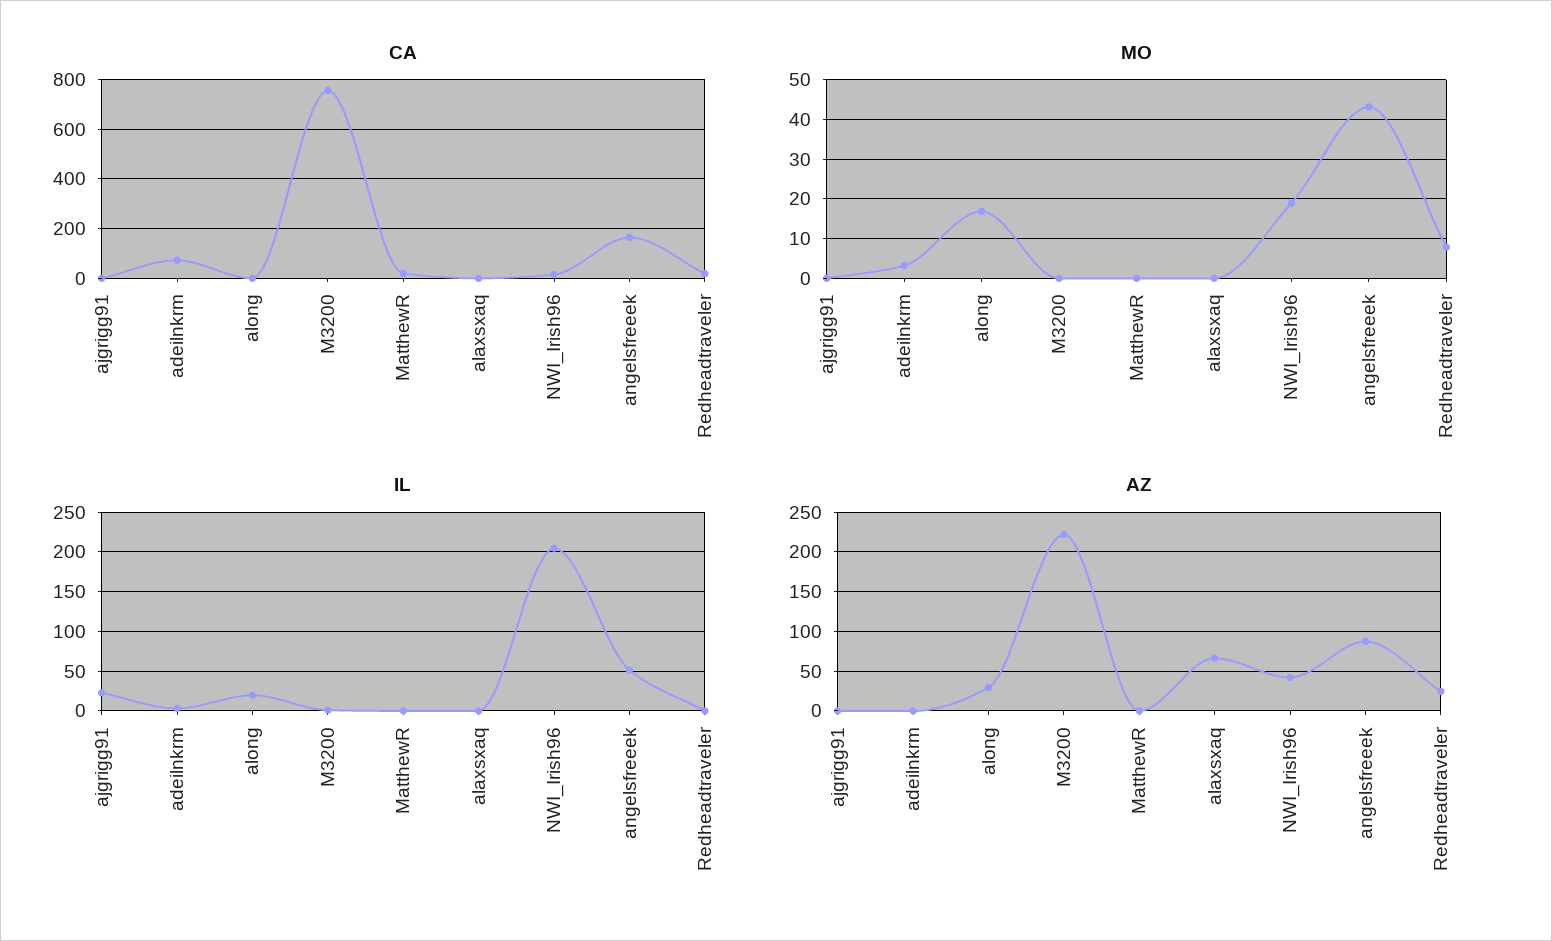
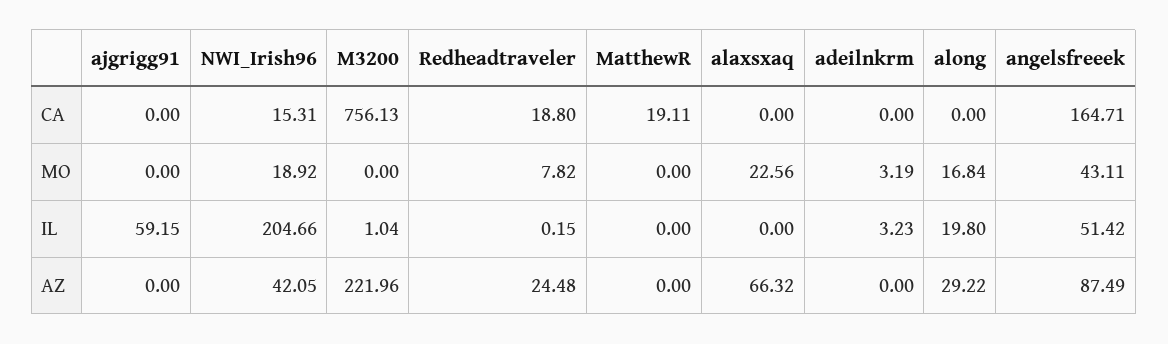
  {
    "CA": {
      "ajgrigg91": 0,
-     "adeilnkrm": 75,
+     "adeilnkrm": 0,
      "along": 0,
      "M3200": 756.13,
      "MatthewR": 19.11,
      "alaxsxaq": 0,
      "NWI_Irish96": 15.31,
      "angelsfreeek": 164.71,
      "Redheadtraveler": 18.8
    },
    "MO": {
      "ajgrigg91": 0,
      "adeilnkrm": 3.19,
      "along": 16.84,
      "M3200": 0,
      "MatthewR": 0,
-     "alaxsxaq": 0,
+     "alaxsxaq": 22.56,
      "NWI_Irish96": 18.92,
      "angelsfreeek": 43.11,
      "Redheadtraveler": 7.82
    },
    "IL": {
-     "ajgrigg91": 20,
+     "ajgrigg91": 59.15,
      "adeilnkrm": 3.23,
      "along": 19.8,
      "M3200": 1.04,
      "MatthewR": 0,
      "alaxsxaq": 0,
      "NWI_Irish96": 204.66,
      "angelsfreeek": 51.42,
      "Redheadtraveler": 0.15
    },
    "AZ": {
      "ajgrigg91": 0,
      "adeilnkrm": 0,
      "along": 29.22,
      "M3200": 221.96,
      "MatthewR": 0,
      "alaxsxaq": 66.32,
      "NWI_Irish96": 42.05,
      "angelsfreeek": 87.49,
      "Redheadtraveler": 24.48
    }
  }

